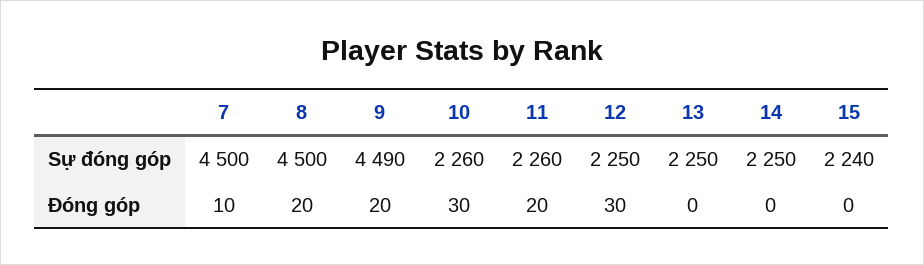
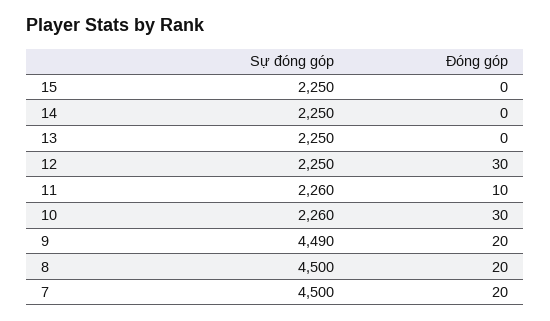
  {
    "7": {
      "Sự đóng góp": 4500,
-     "Đóng góp": 10
+     "Đóng góp": 20
    },
    "8": {
      "Sự đóng góp": 4500,
      "Đóng góp": 20
    },
    "9": {
      "Sự đóng góp": 4490,
      "Đóng góp": 20
    },
    "10": {
      "Sự đóng góp": 2260,
      "Đóng góp": 30
    },
    "11": {
      "Sự đóng góp": 2260,
-     "Đóng góp": 20
+     "Đóng góp": 10
    },
    "12": {
      "Sự đóng góp": 2250,
      "Đóng góp": 30
    },
    "13": {
      "Sự đóng góp": 2250,
      "Đóng góp": 0
    },
    "14": {
      "Sự đóng góp": 2250,
      "Đóng góp": 0
    },
    "15": {
-     "Sự đóng góp": 2240,
+     "Sự đóng góp": 2250,
      "Đóng góp": 0
    }
  }

